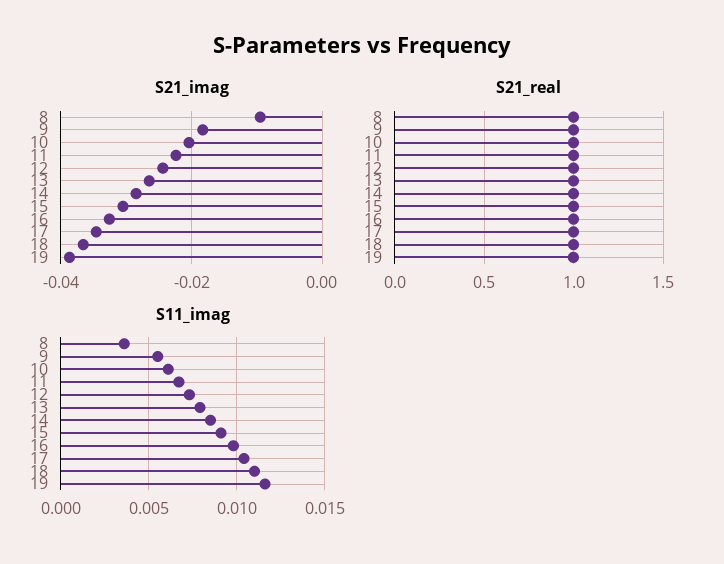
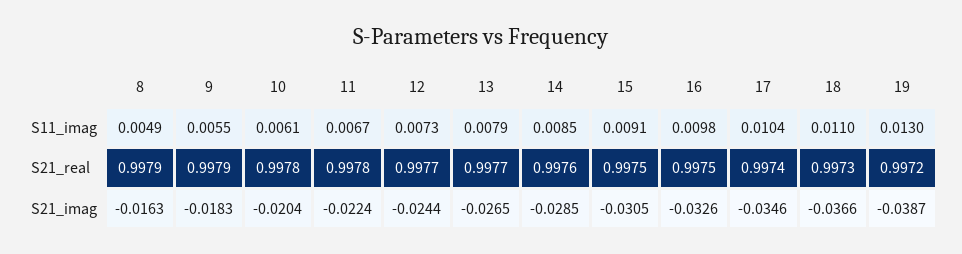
  {
    "S21_imag": {
-     "8": -0.01,
+     "8": -0.0163,
      "9": -0.0183,
      "10": -0.0204,
      "11": -0.0224,
      "12": -0.0244,
      "13": -0.0265,
      "14": -0.0285,
      "15": -0.0305,
      "16": -0.0326,
      "17": -0.0346,
      "18": -0.0366,
      "19": -0.0387
    },
    "S21_real": {
      "8": 0.9979,
      "9": 0.9979,
      "10": 0.9978,
      "11": 0.9978,
      "12": 0.9977,
      "13": 0.9977,
      "14": 0.9976,
      "15": 0.9975,
      "16": 0.9975,
      "17": 0.9974,
      "18": 0.9973,
      "19": 0.9972
    },
    "S11_imag": {
-     "8": 0.0035,
+     "8": 0.0049,
      "9": 0.0055,
      "10": 0.0061,
      "11": 0.0067,
      "12": 0.0073,
      "13": 0.0079,
      "14": 0.0085,
      "15": 0.0091,
      "16": 0.0098,
      "17": 0.0104,
      "18": 0.011,
-     "19": 0.0115
+     "19": 0.013
    }
  }

